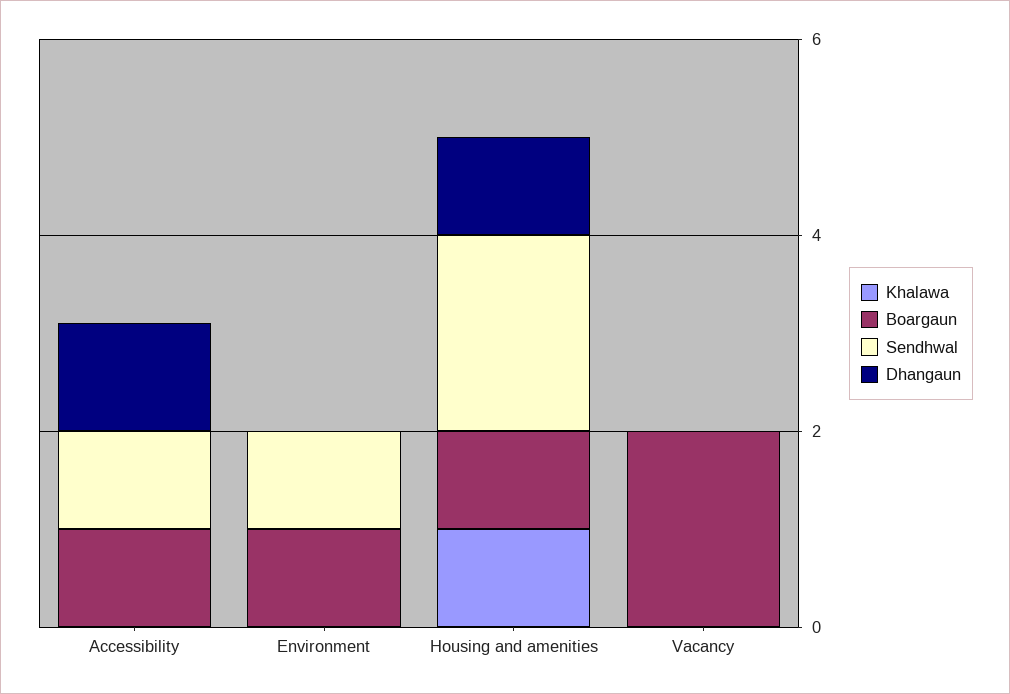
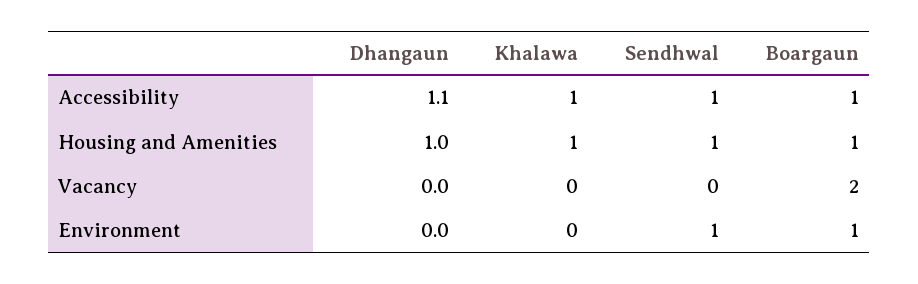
  {
    "Khalawa": {
-     "Accessibility": 0,
+     "Accessibility": 1,
      "Environment": 0,
      "Housing and amenities": 1,
      "Vacancy": 0
    },
    "Boargaun": {
      "Accessibility": 1,
      "Environment": 1,
      "Housing and amenities": 1,
      "Vacancy": 2
    },
    "Sendhwal": {
      "Accessibility": 1,
      "Environment": 1,
-     "Housing and amenities": 2,
+     "Housing and amenities": 1,
      "Vacancy": 0
    },
    "Dhangaun": {
      "Accessibility": 1.1,
      "Environment": 0,
      "Housing and amenities": 1,
      "Vacancy": 0
    }
  }

